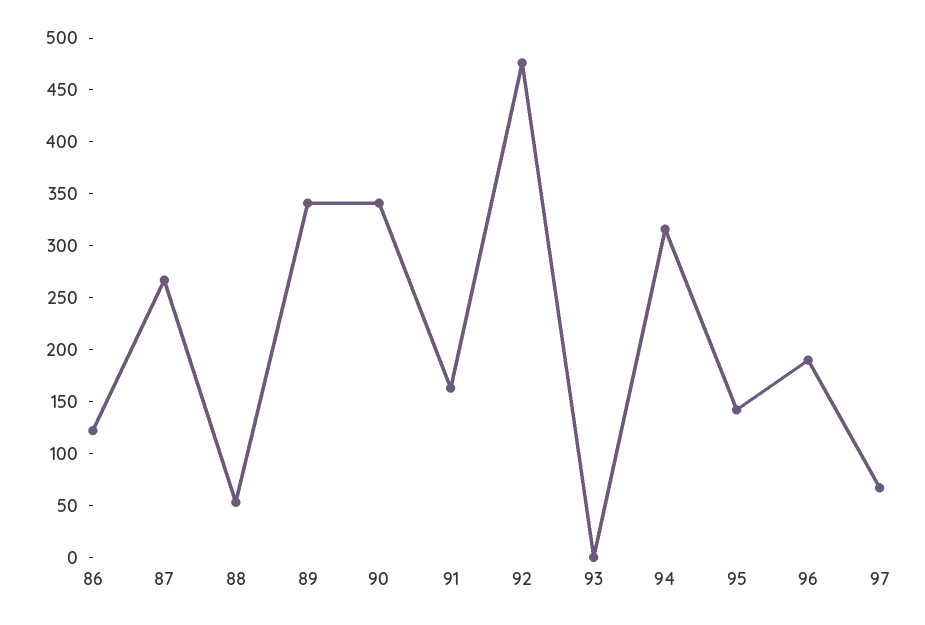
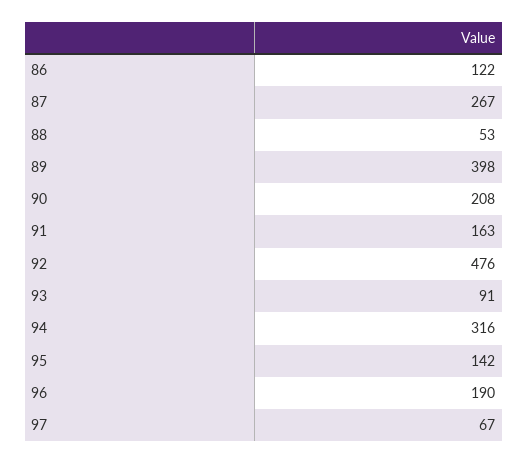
  {
    "86": 122,
    "87": 267,
    "88": 53,
-   "89": 340,
+   "89": 398,
-   "90": 340,
+   "90": 208,
    "91": 163,
    "92": 476,
-   "93": 0,
+   "93": 91,
    "94": 316,
    "95": 142,
    "96": 190,
    "97": 67
  }

